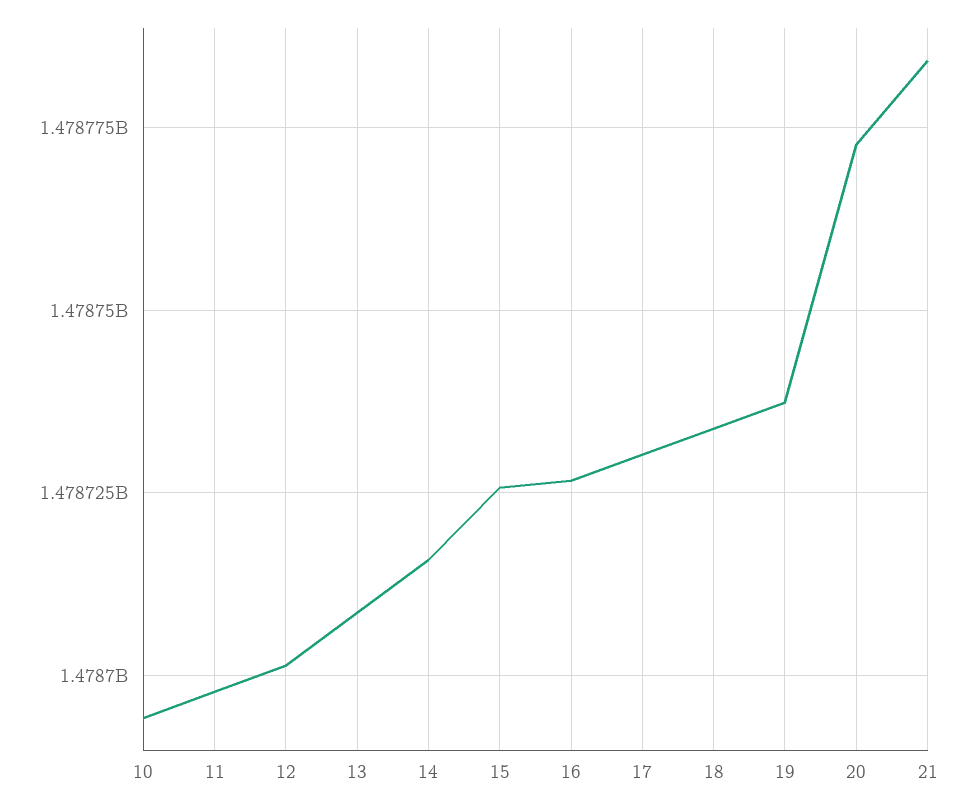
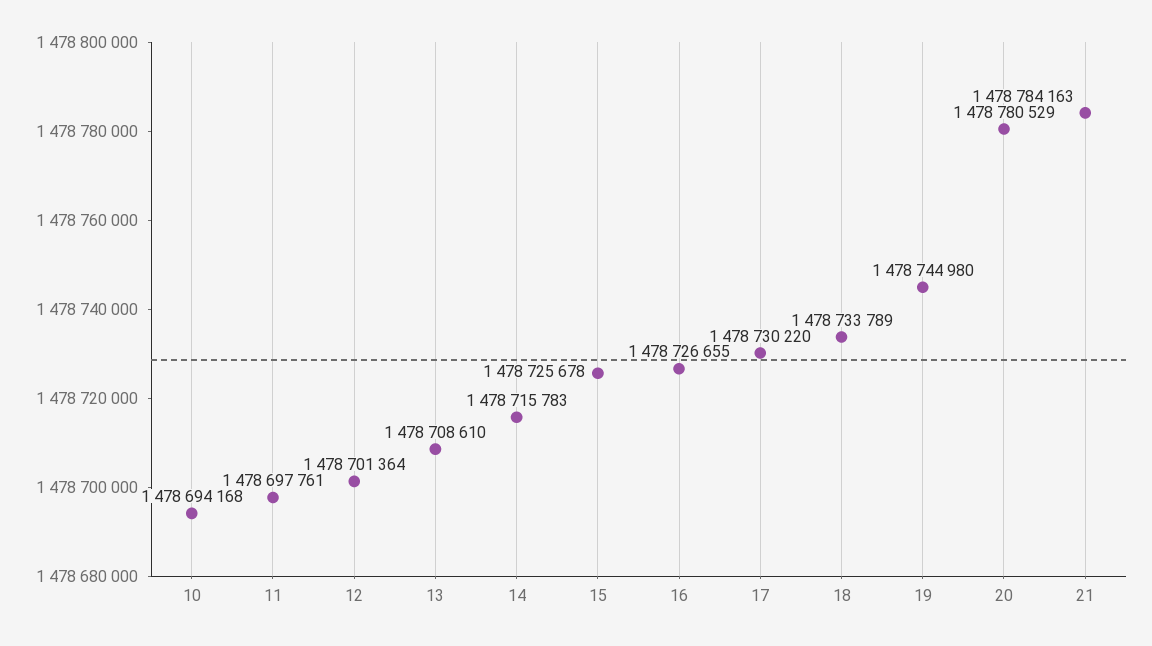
  {
    "10": 1478694168,
    "11": 1478697761,
    "12": 1478701364,
    "13": 1478708610,
    "14": 1478715783,
    "15": 1478725678,
    "16": 1478726655,
    "17": 1478730220,
    "18": 1478733789,
-   "19": 1478737500,
+   "19": 1478744980,
-   "20": 1478772500,
+   "20": 1478780529,
    "21": 1478784163
  }

